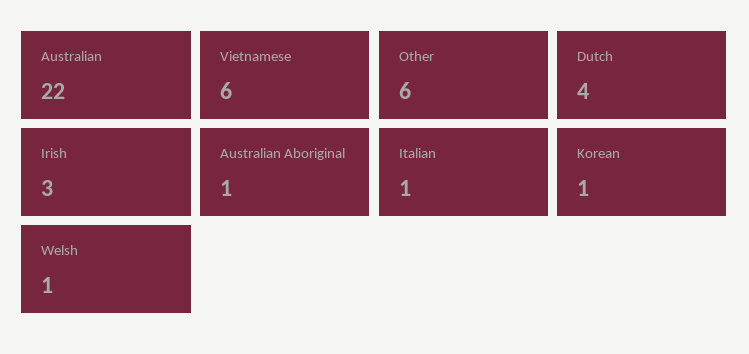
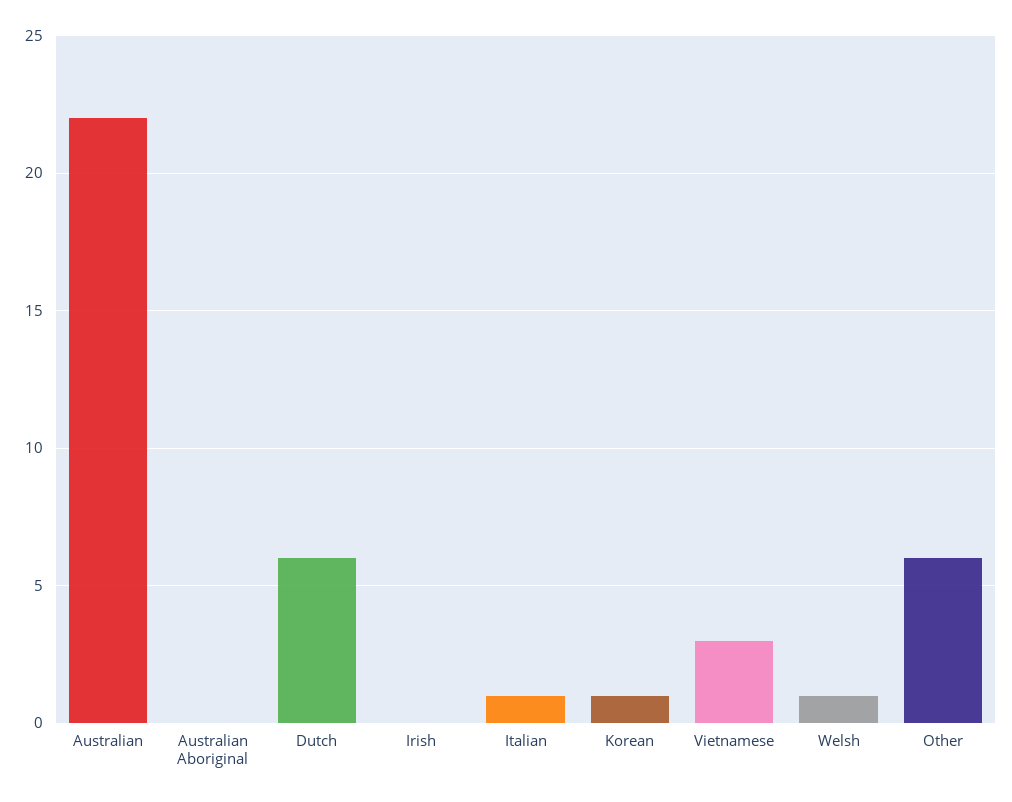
  {
    "Australian": 22,
-   "Vietnamese": 6,
+   "Vietnamese": 3,
    "Other": 6,
-   "Dutch": 4,
+   "Dutch": 6,
-   "Irish": 3,
+   "Irish": 0,
-   "Australian Aboriginal": 1,
+   "Australian Aboriginal": 0,
    "Italian": 1,
    "Korean": 1,
    "Welsh": 1
  }

